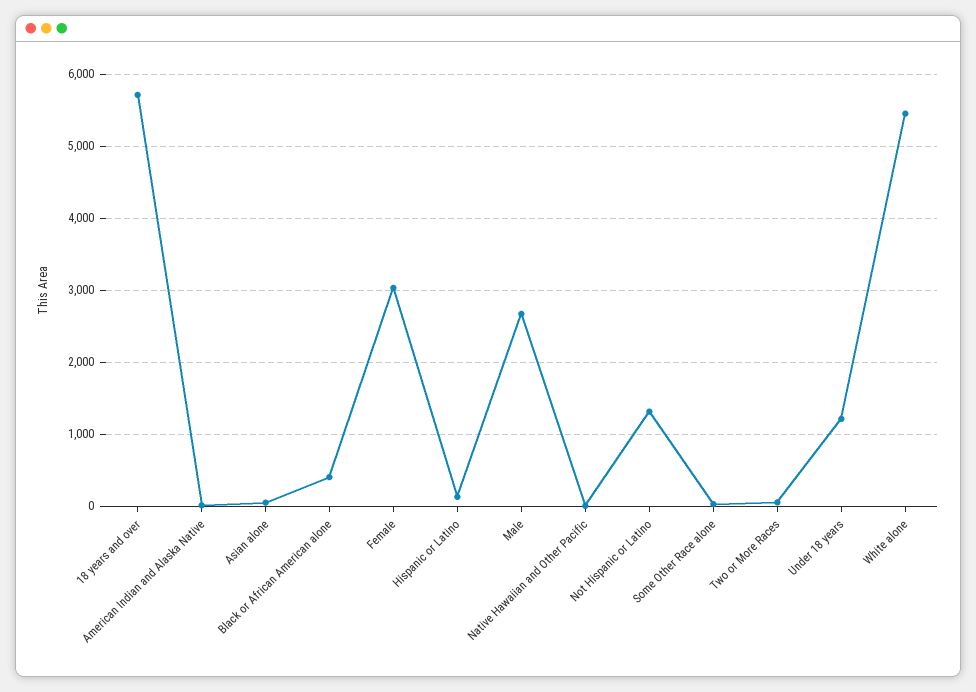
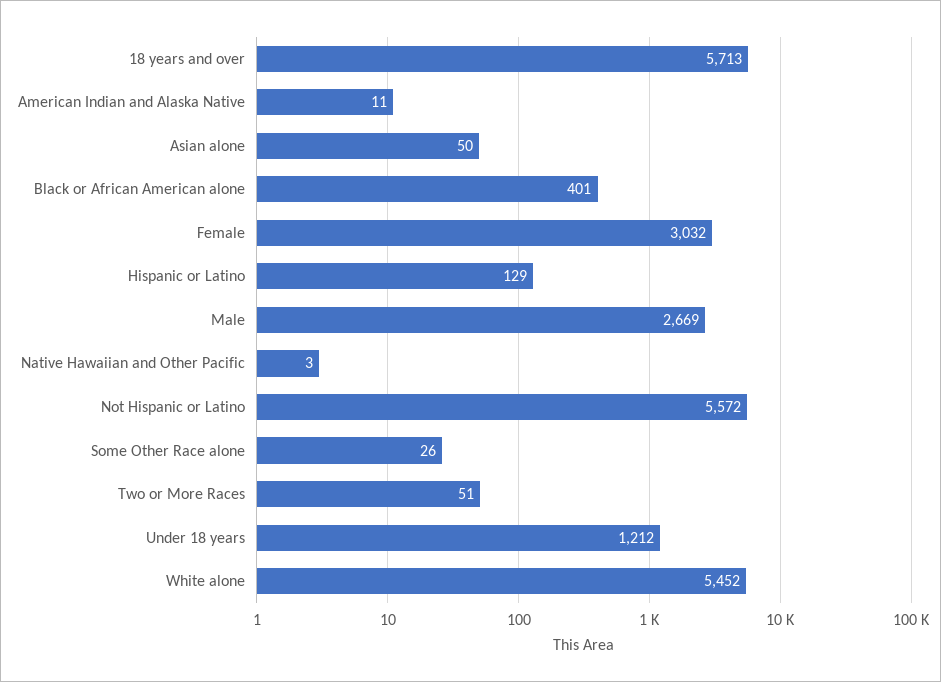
  {
    "18 years and over": 5713,
    "American Indian and Alaska Native": 11,
    "Asian alone": 50,
    "Black or African American alone": 401,
    "Female": 3032,
    "Hispanic or Latino": 129,
    "Male": 2669,
    "Native Hawaiian and Other Pacific": 3,
-   "Not Hispanic or Latino": 1300,
+   "Not Hispanic or Latino": 5572,
    "Some Other Race alone": 26,
    "Two or More Races": 51,
    "Under 18 years": 1212,
    "White alone": 5452
  }

